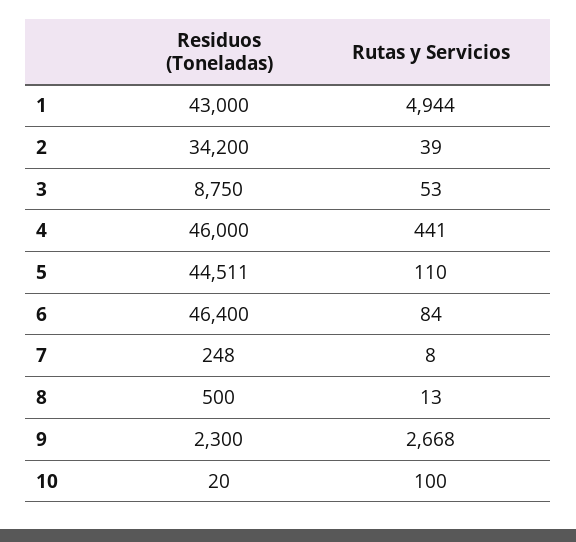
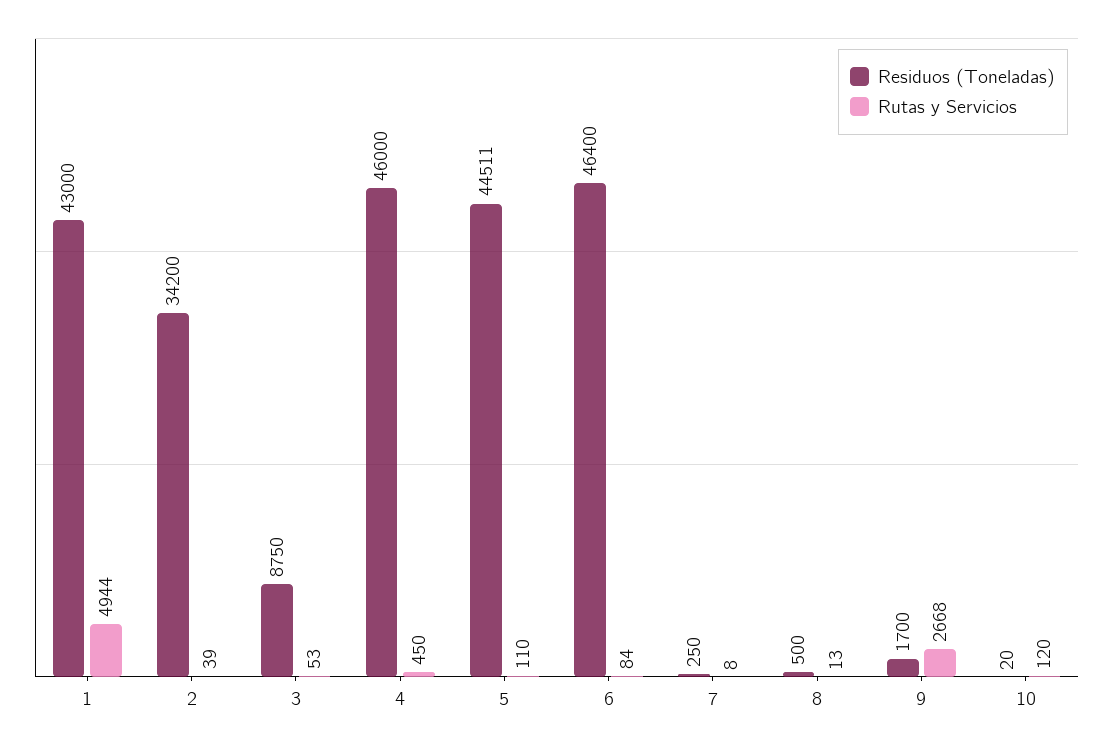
  {
    "Residuos (Toneladas)": {
      "1": 43000,
      "2": 34200,
      "3": 8750,
      "4": 46000,
      "5": 44511,
      "6": 46400,
-     "7": 248,
+     "7": 250,
      "8": 500,
-     "9": 2300,
+     "9": 1700,
      "10": 20
    },
    "Rutas y Servicios": {
      "1": 4944,
      "2": 39,
      "3": 53,
-     "4": 441,
+     "4": 450,
      "5": 110,
      "6": 84,
      "7": 8,
      "8": 13,
      "9": 2668,
-     "10": 100
+     "10": 120
    }
  }

